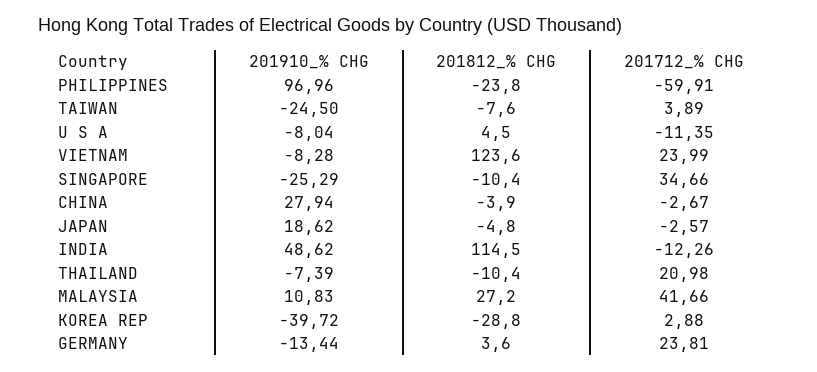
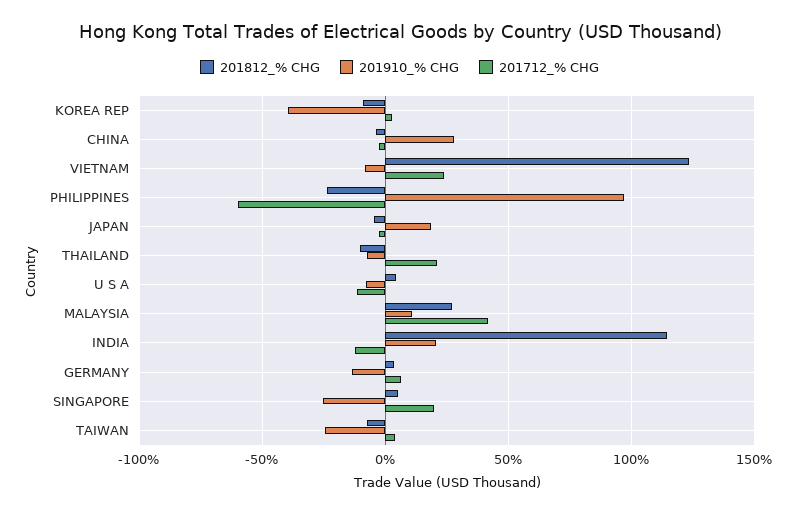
  {
    "201910_% CHG": {
      "PHILIPPINES": 96.96,
      "TAIWAN": -24.5,
      "U S A": -8.04,
      "VIETNAM": -8.28,
      "SINGAPORE": -25.29,
      "CHINA": 27.94,
      "JAPAN": 18.62,
-     "INDIA": 48.62,
+     "INDIA": 20,
      "THAILAND": -7.39,
      "MALAYSIA": 10.83,
      "KOREA REP": -39.72,
      "GERMANY": -13.44
    },
    "201812_% CHG": {
      "PHILIPPINES": -23.8,
      "TAIWAN": -7.6,
      "U S A": 4.5,
      "VIETNAM": 123.6,
-     "SINGAPORE": -10.4,
+     "SINGAPORE": 5,
      "CHINA": -3.9,
      "JAPAN": -4.8,
      "INDIA": 114.5,
      "THAILAND": -10.4,
      "MALAYSIA": 27.2,
-     "KOREA REP": -28.8,
+     "KOREA REP": -10,
      "GERMANY": 3.6
    },
    "201712_% CHG": {
      "PHILIPPINES": -59.91,
      "TAIWAN": 3.89,
      "U S A": -11.35,
      "VIETNAM": 23.99,
-     "SINGAPORE": 34.66,
+     "SINGAPORE": 20,
      "CHINA": -2.67,
      "JAPAN": -2.57,
      "INDIA": -12.26,
      "THAILAND": 20.98,
      "MALAYSIA": 41.66,
      "KOREA REP": 2.88,
-     "GERMANY": 23.81
+     "GERMANY": 5
    }
  }

